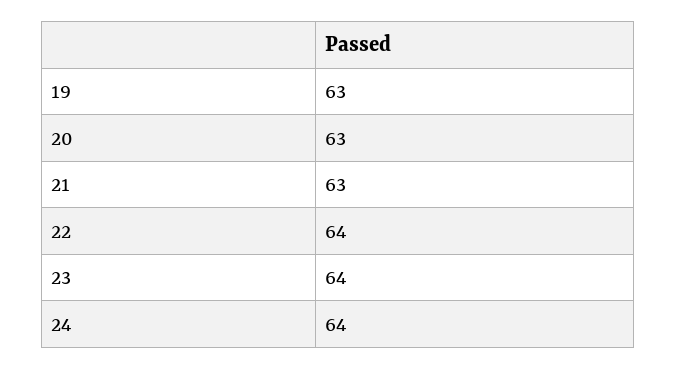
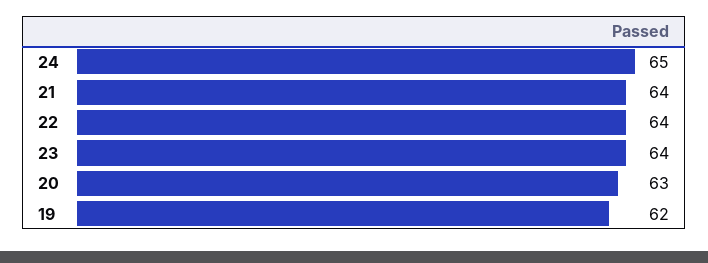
  {
-   "19": 63,
+   "19": 62,
    "20": 63,
-   "21": 63,
+   "21": 64,
    "22": 64,
    "23": 64,
-   "24": 64
+   "24": 65
  }

